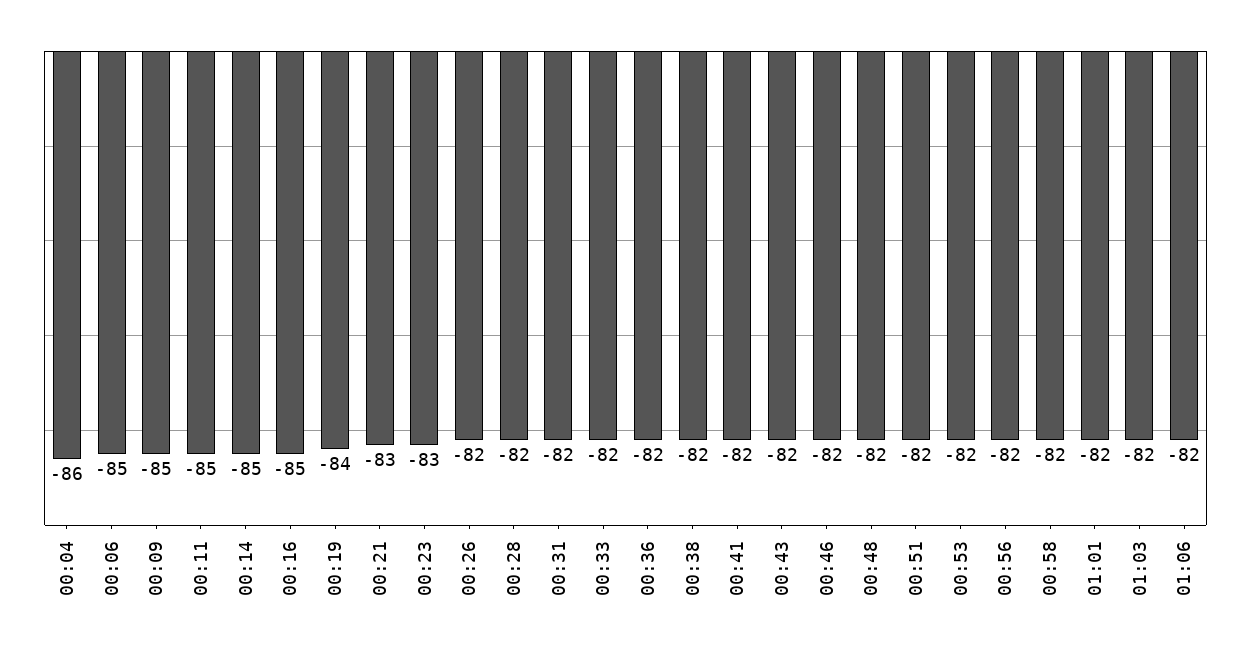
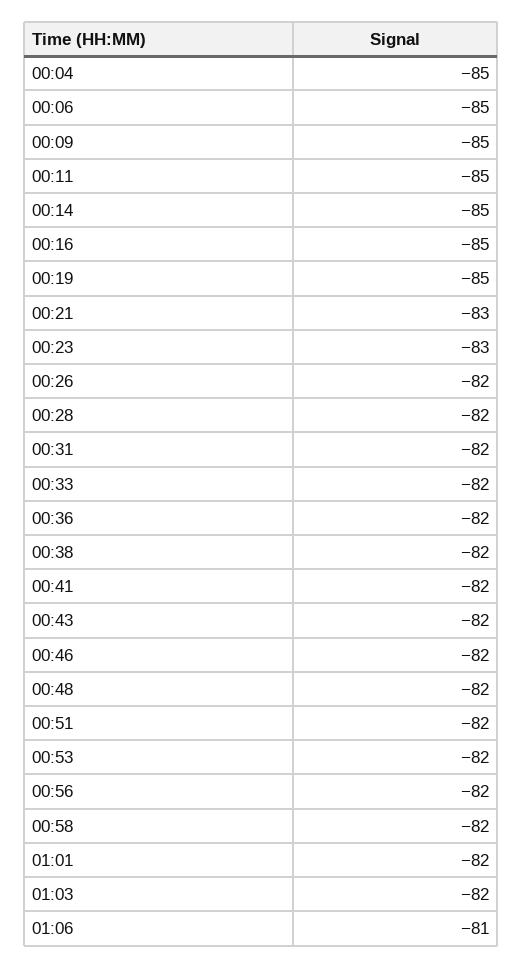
  {
-   "00:04": -86,
+   "00:04": -85,
    "00:06": -85,
    "00:09": -85,
    "00:11": -85,
    "00:14": -85,
    "00:16": -85,
-   "00:19": -84,
+   "00:19": -85,
    "00:21": -83,
    "00:23": -83,
    "00:26": -82,
    "00:28": -82,
    "00:31": -82,
    "00:33": -82,
    "00:36": -82,
    "00:38": -82,
    "00:41": -82,
    "00:43": -82,
    "00:46": -82,
    "00:48": -82,
    "00:51": -82,
    "00:53": -82,
    "00:56": -82,
    "00:58": -82,
    "01:01": -82,
    "01:03": -82,
-   "01:06": -82
+   "01:06": -81
  }

